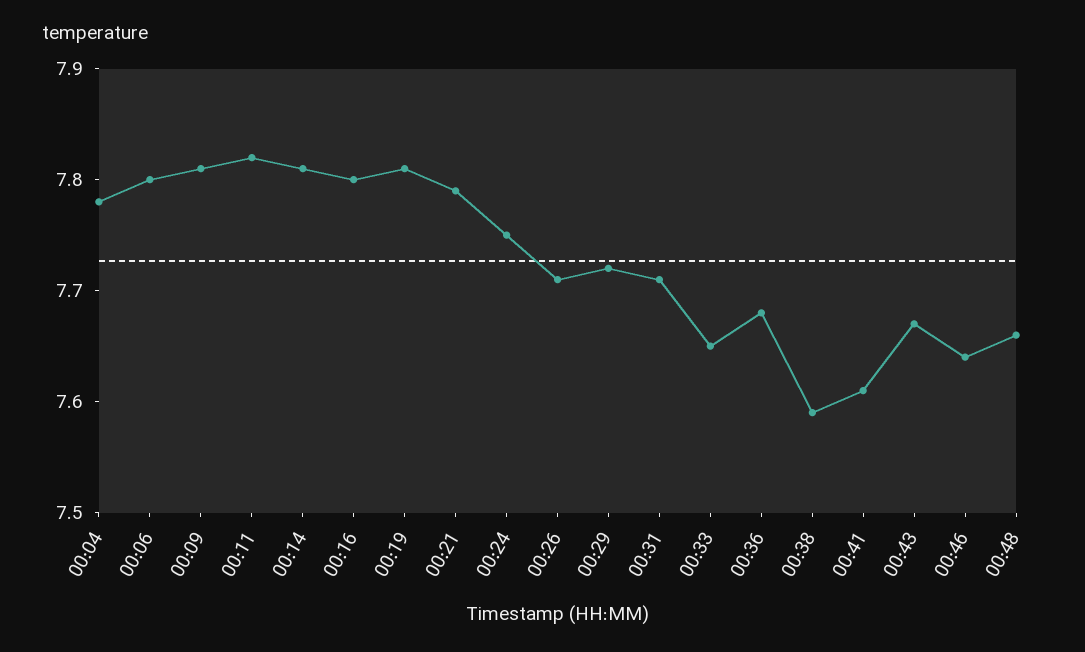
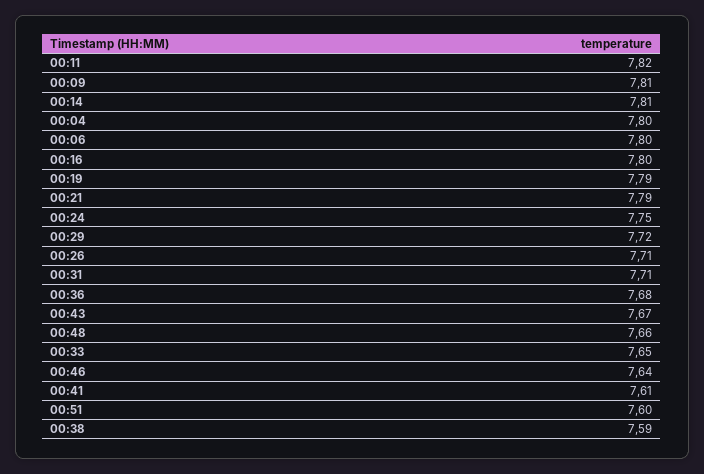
  {
-   "00:04": 7.78,
+   "00:04": 7.8,
    "00:06": 7.8,
    "00:09": 7.81,
    "00:11": 7.82,
    "00:14": 7.81,
    "00:16": 7.8,
-   "00:19": 7.81,
+   "00:19": 7.79,
    "00:21": 7.79,
    "00:24": 7.75,
    "00:26": 7.71,
    "00:29": 7.72,
    "00:31": 7.71,
    "00:33": 7.65,
    "00:36": 7.68,
    "00:38": 7.59,
    "00:41": 7.61,
    "00:43": 7.67,
    "00:46": 7.64,
-   "00:48": 7.66
+   "00:48": 7.66,
+   "00:51": 7.6
  }

